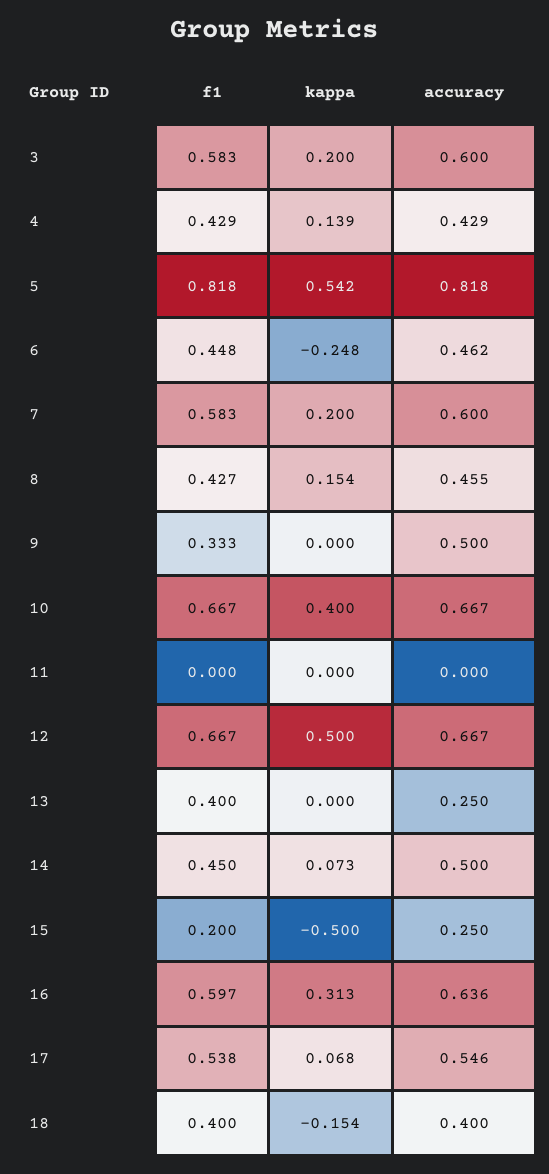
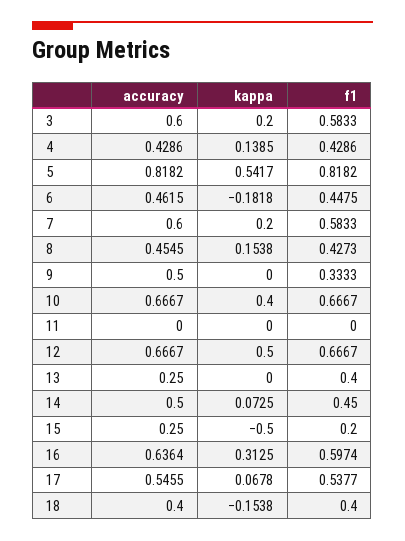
  {
    "f1": {
      "3": 0.5833,
      "4": 0.4286,
      "5": 0.8182,
      "6": 0.4475,
      "7": 0.5833,
      "8": 0.4273,
      "9": 0.3333,
      "10": 0.6667,
      "11": 0,
      "12": 0.6667,
      "13": 0.4,
      "14": 0.45,
      "15": 0.2,
      "16": 0.5974,
      "17": 0.5377,
      "18": 0.4
    },
    "kappa": {
      "3": 0.2,
      "4": 0.1385,
      "5": 0.5417,
-     "6": -0.248,
+     "6": -0.1818,
      "7": 0.2,
      "8": 0.1538,
      "9": 0,
      "10": 0.4,
      "11": 0,
      "12": 0.5,
      "13": 0,
      "14": 0.0725,
      "15": -0.5,
      "16": 0.3125,
      "17": 0.0678,
      "18": -0.1538
    },
    "accuracy": {
      "3": 0.6,
      "4": 0.4286,
      "5": 0.8182,
      "6": 0.4615,
      "7": 0.6,
      "8": 0.4545,
      "9": 0.5,
      "10": 0.6667,
      "11": 0,
      "12": 0.6667,
      "13": 0.25,
      "14": 0.5,
      "15": 0.25,
      "16": 0.6364,
      "17": 0.5455,
      "18": 0.4
    }
  }

